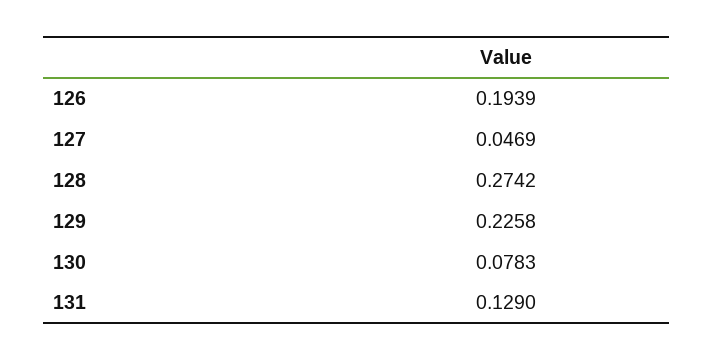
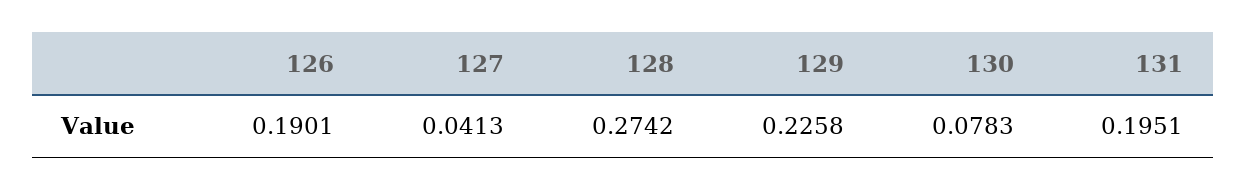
  {
-   "126": 0.1939,
+   "126": 0.1901,
-   "127": 0.0469,
+   "127": 0.0413,
    "128": 0.2742,
    "129": 0.2258,
    "130": 0.0783,
-   "131": 0.129
+   "131": 0.1951
  }

